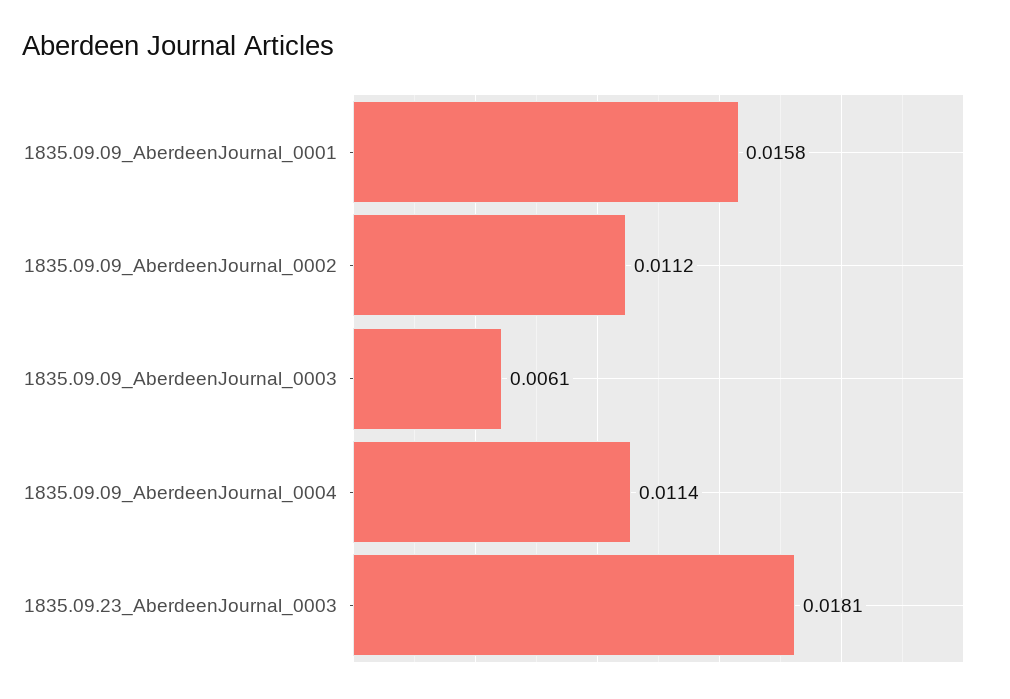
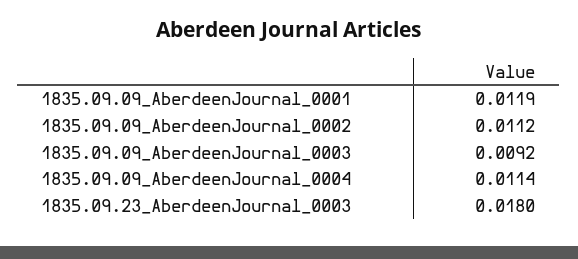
  {
-   "1835.09.09_AberdeenJournal_0001": 0.0158,
+   "1835.09.09_AberdeenJournal_0001": 0.0119,
    "1835.09.09_AberdeenJournal_0002": 0.0112,
-   "1835.09.09_AberdeenJournal_0003": 0.0061,
+   "1835.09.09_AberdeenJournal_0003": 0.0092,
    "1835.09.09_AberdeenJournal_0004": 0.0114,
-   "1835.09.23_AberdeenJournal_0003": 0.0181
+   "1835.09.23_AberdeenJournal_0003": 0.018
  }

